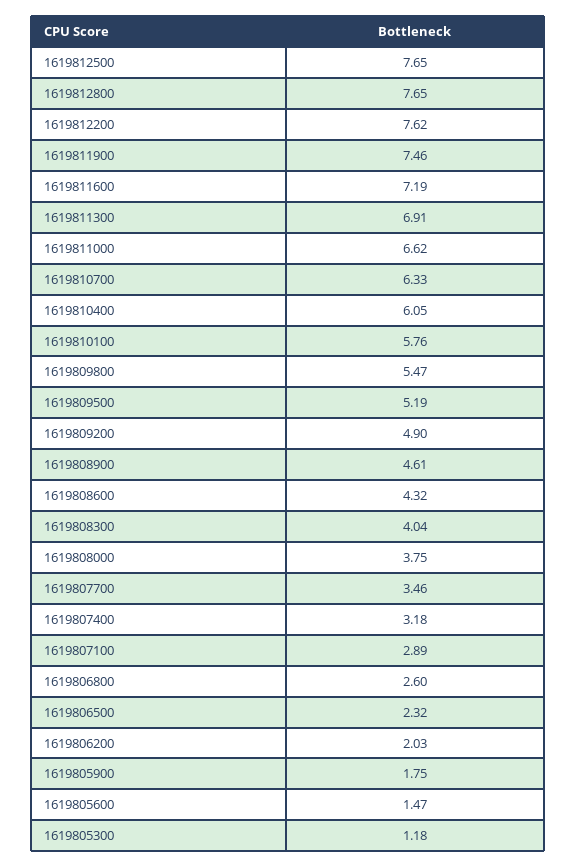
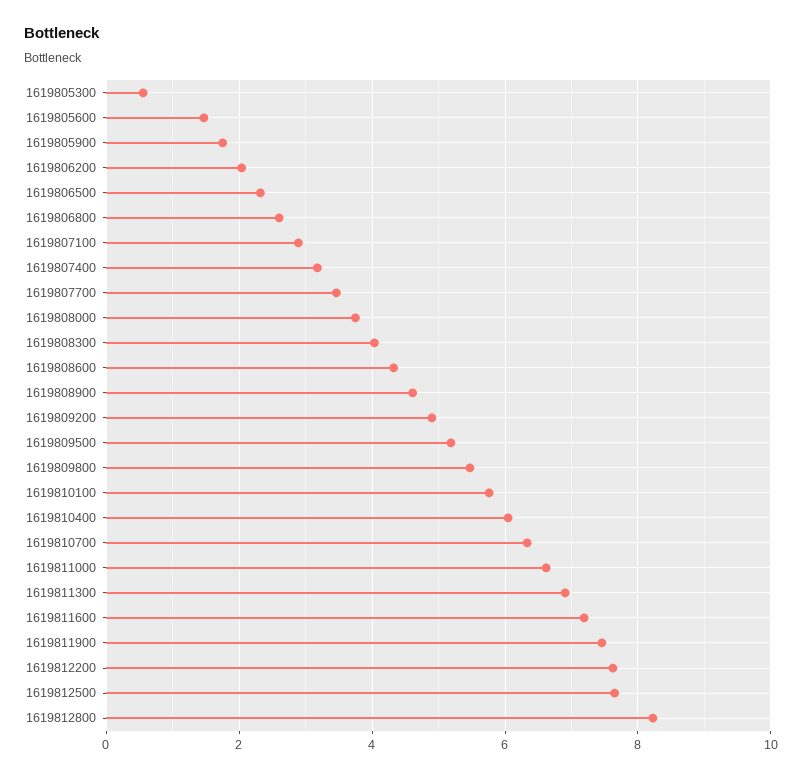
  {
    "1619812500": 7.65,
-   "1619812800": 7.65,
+   "1619812800": 8.2,
    "1619812200": 7.62,
    "1619811900": 7.46,
    "1619811600": 7.19,
    "1619811300": 6.91,
    "1619811000": 6.62,
    "1619810700": 6.33,
    "1619810400": 6.05,
    "1619810100": 5.76,
    "1619809800": 5.47,
    "1619809500": 5.19,
    "1619809200": 4.9,
    "1619808900": 4.61,
    "1619808600": 4.32,
    "1619808300": 4.04,
    "1619808000": 3.75,
    "1619807700": 3.46,
    "1619807400": 3.18,
    "1619807100": 2.89,
    "1619806800": 2.6,
    "1619806500": 2.32,
    "1619806200": 2.03,
    "1619805900": 1.75,
    "1619805600": 1.47,
-   "1619805300": 1.18
+   "1619805300": 0.6
  }

